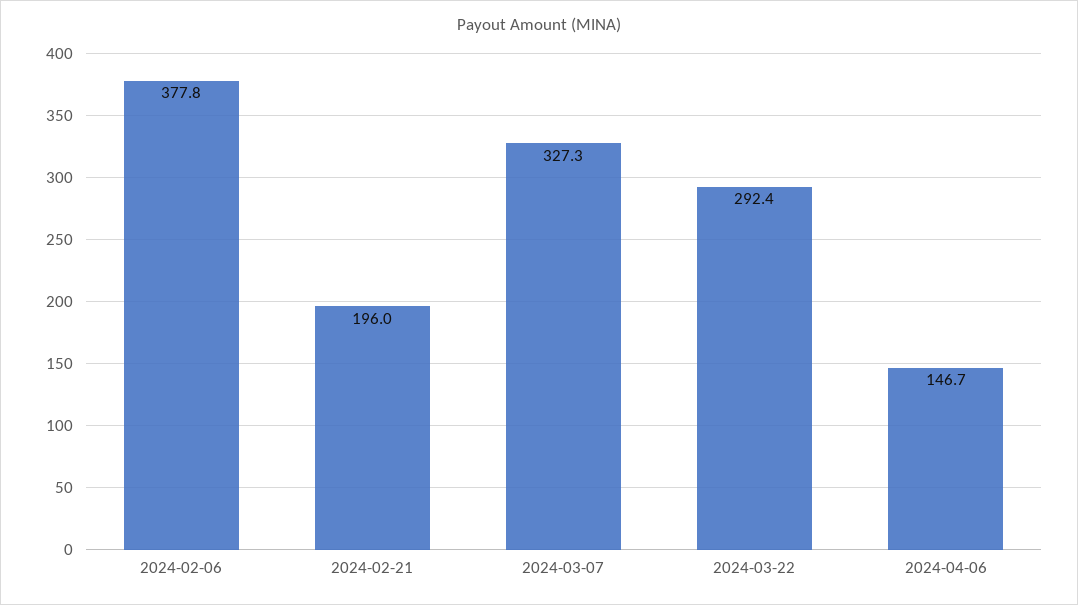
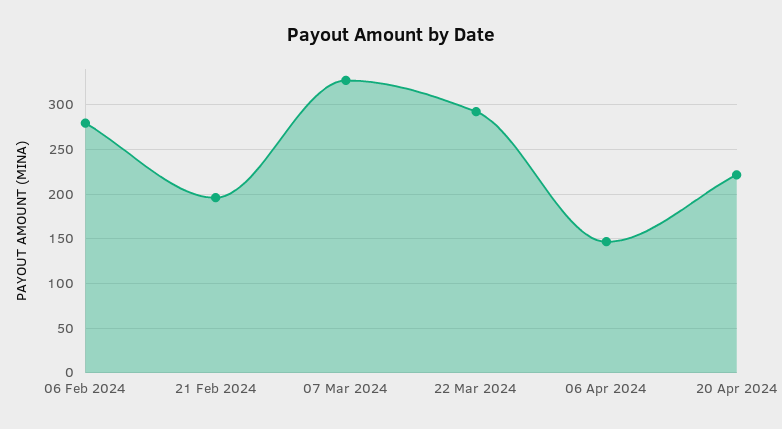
  {
-   "2024-02-06": 377.8,
+   "2024-02-06": 280,
    "2024-02-21": 196,
    "2024-03-07": 327.3,
    "2024-03-22": 292.4,
-   "2024-04-06": 146.7
+   "2024-04-06": 146.7,
+   "20 Apr 2024": 220
  }

